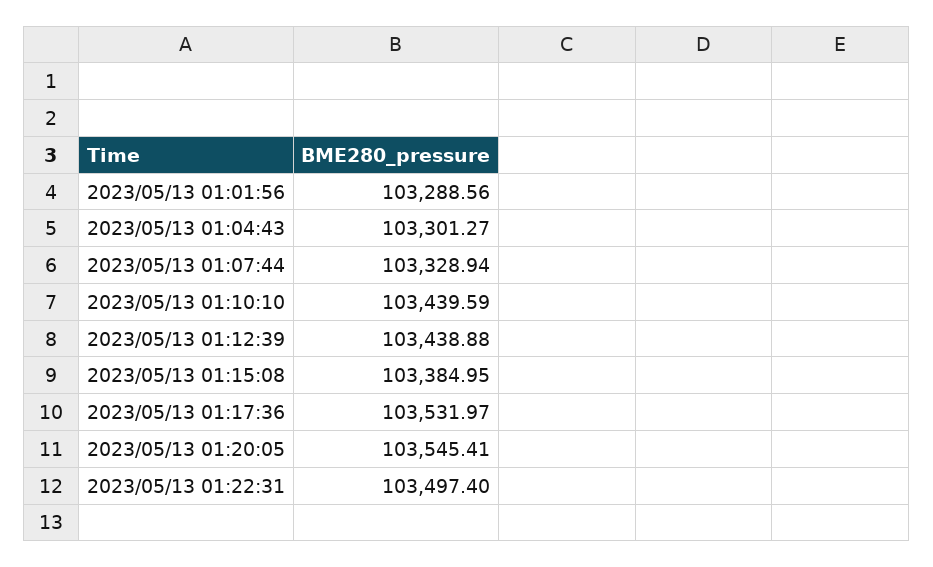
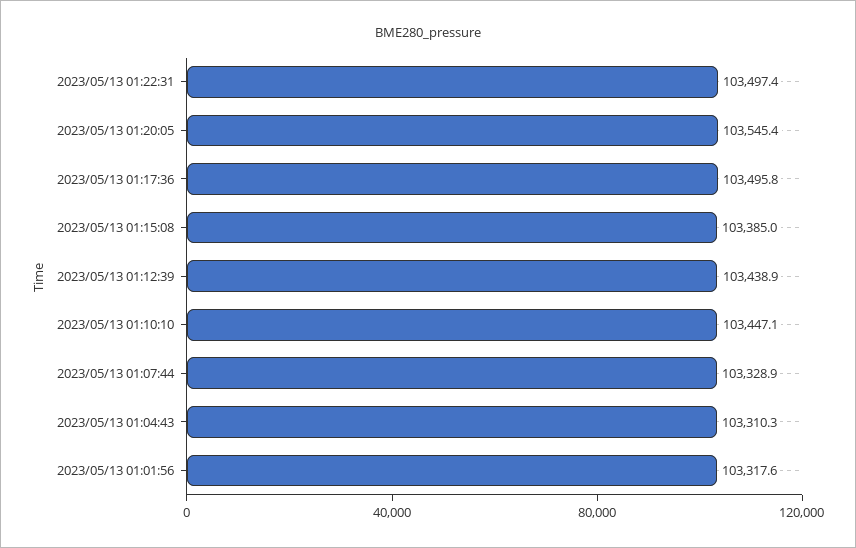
  {
-   "2023/05/13 01:01:56": 103288.56,
+   "2023/05/13 01:01:56": 103317.6,
-   "2023/05/13 01:04:43": 103301.27,
+   "2023/05/13 01:04:43": 103310.3,
    "2023/05/13 01:07:44": 103328.94,
-   "2023/05/13 01:10:10": 103439.59,
+   "2023/05/13 01:10:10": 103447.1,
    "2023/05/13 01:12:39": 103438.88,
    "2023/05/13 01:15:08": 103384.95,
-   "2023/05/13 01:17:36": 103531.97,
+   "2023/05/13 01:17:36": 103495.8,
    "2023/05/13 01:20:05": 103545.41,
    "2023/05/13 01:22:31": 103497.4
  }

